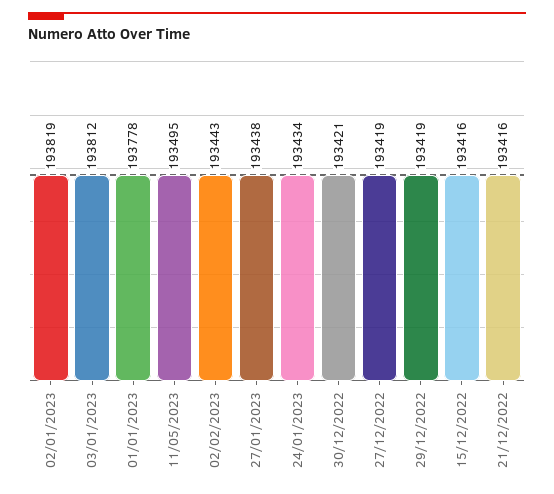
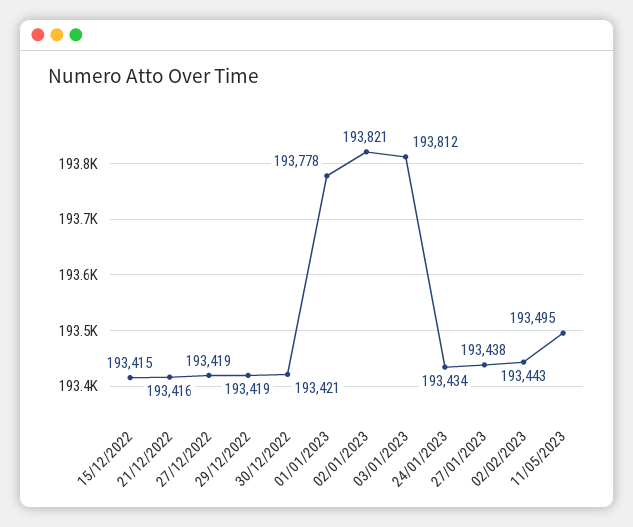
  {
-   "02/01/2023": 193819,
+   "02/01/2023": 193821,
    "03/01/2023": 193812,
    "01/01/2023": 193778,
    "11/05/2023": 193495,
    "02/02/2023": 193443,
    "27/01/2023": 193438,
    "24/01/2023": 193434,
    "30/12/2022": 193421,
    "27/12/2022": 193419,
    "29/12/2022": 193419,
-   "15/12/2022": 193416,
+   "15/12/2022": 193415,
    "21/12/2022": 193416
  }

